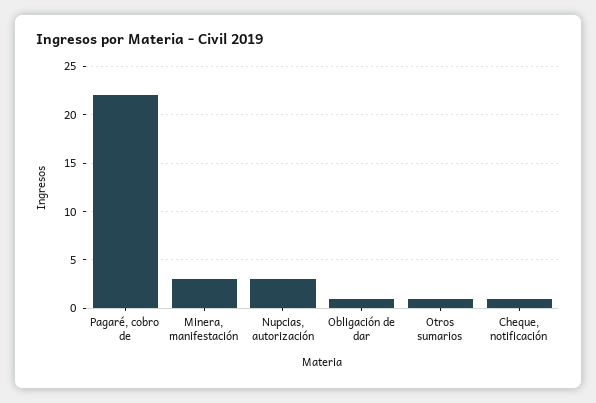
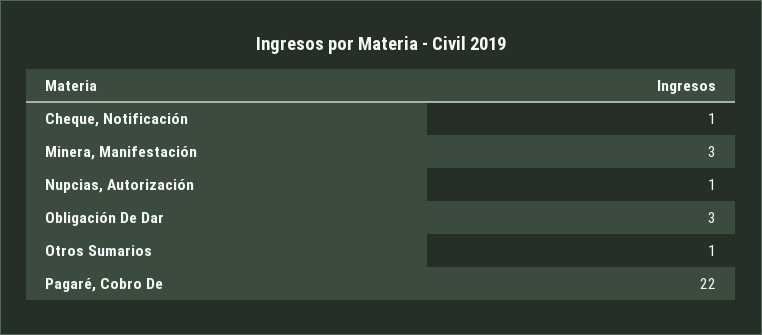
  {
    "Pagaré, cobro de": 22,
    "Minera, manifestación": 3,
-   "Nupcias, autorización": 3,
+   "Nupcias, autorización": 1,
-   "Obligación de dar": 1,
+   "Obligación de dar": 3,
    "Otros sumarios": 1,
    "Cheque, notificación": 1
  }

